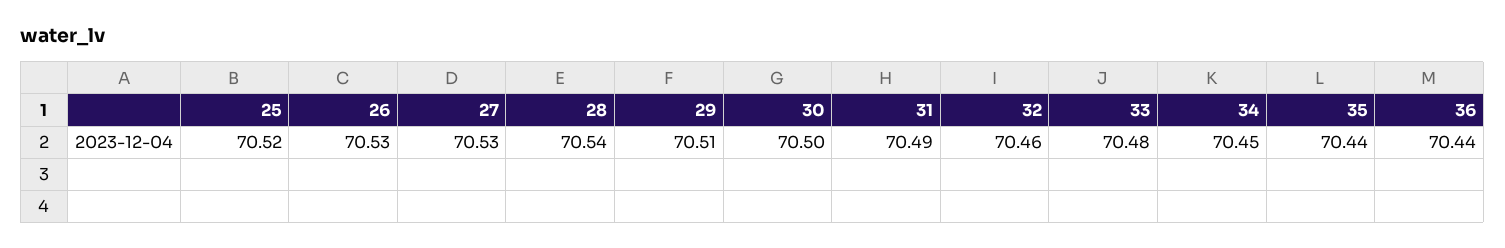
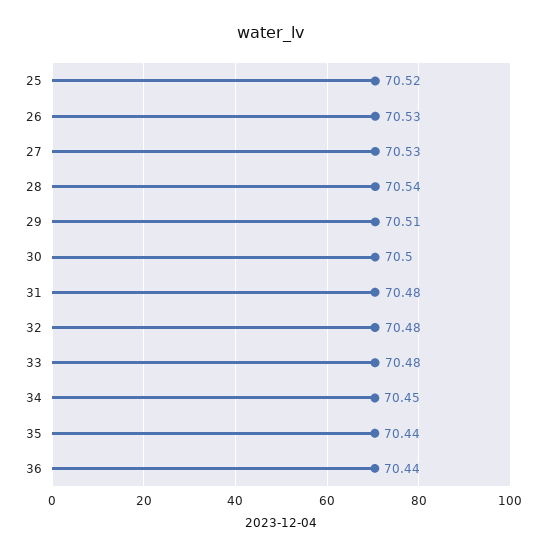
  {
    "25": 70.52,
    "26": 70.53,
    "27": 70.53,
    "28": 70.54,
    "29": 70.51,
    "30": 70.5,
-   "31": 70.49,
+   "31": 70.48,
-   "32": 70.46,
+   "32": 70.48,
    "33": 70.48,
    "34": 70.45,
    "35": 70.44,
    "36": 70.44
  }

